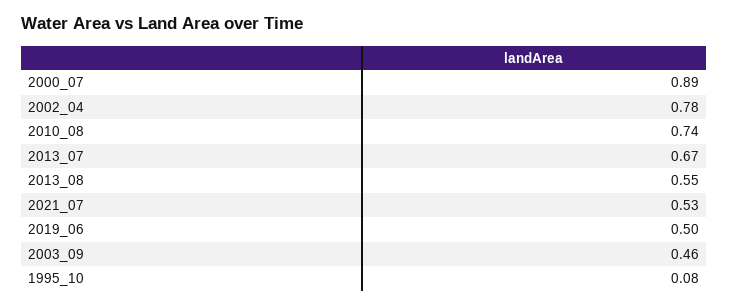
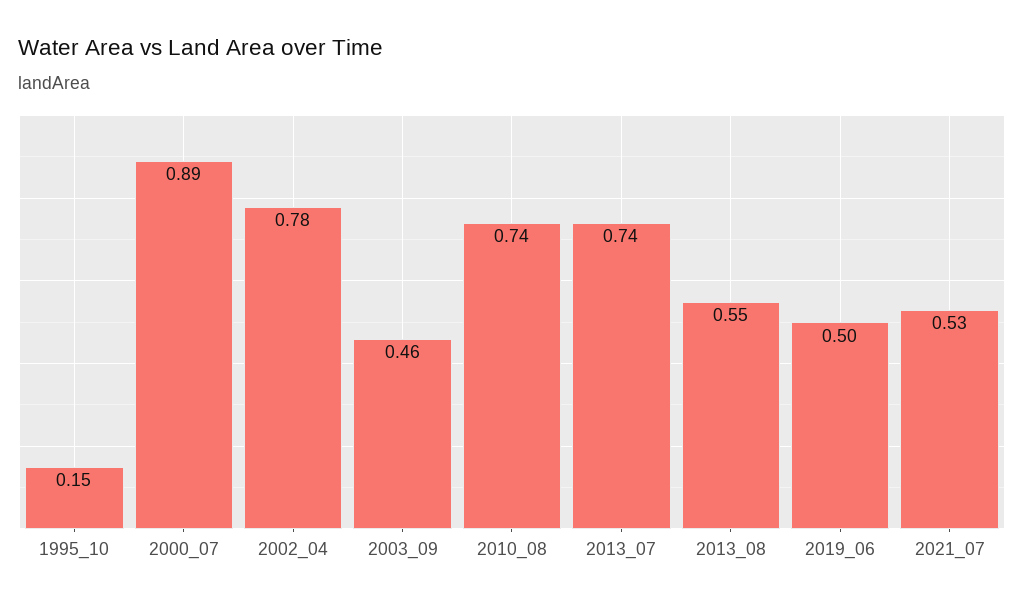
  {
    "2000_07": 0.89,
    "2002_04": 0.78,
    "2010_08": 0.74,
-   "2013_07": 0.67,
+   "2013_07": 0.74,
    "2013_08": 0.55,
    "2021_07": 0.53,
    "2019_06": 0.5,
    "2003_09": 0.46,
-   "1995_10": 0.08
+   "1995_10": 0.15
  }

